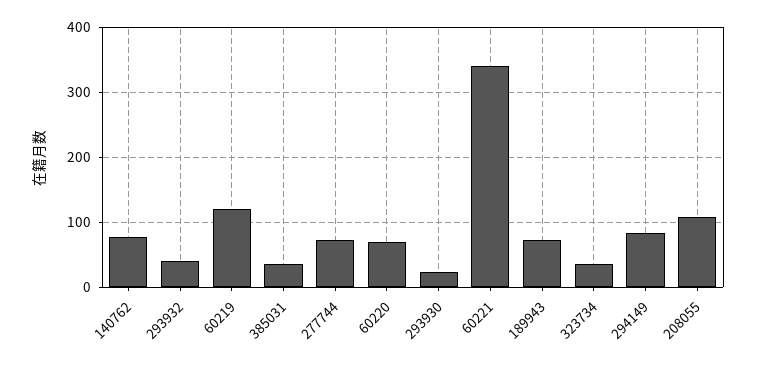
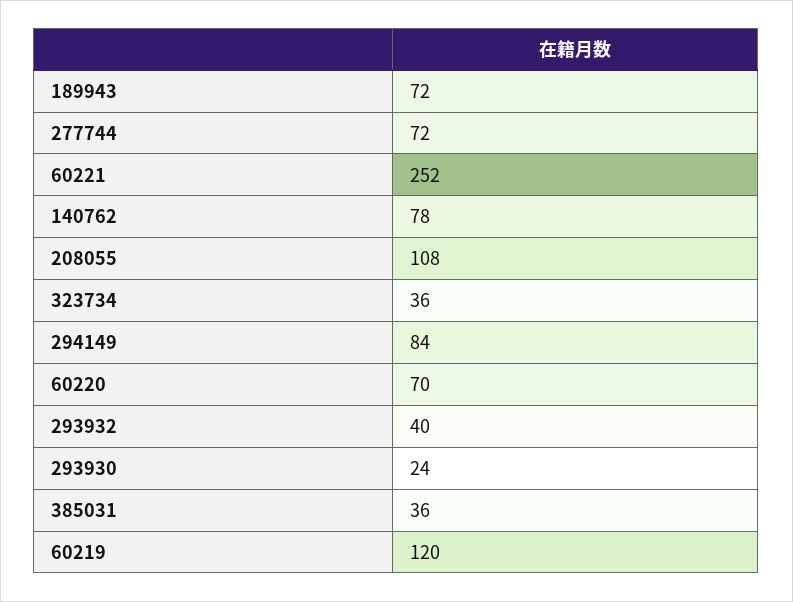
  {
    "140762": 78,
    "293932": 40,
    "60219": 120,
    "385031": 36,
    "277744": 72,
    "60220": 70,
    "293930": 24,
-   "60221": 340,
+   "60221": 252,
    "189943": 72,
    "323734": 36,
    "294149": 84,
    "208055": 108
  }

